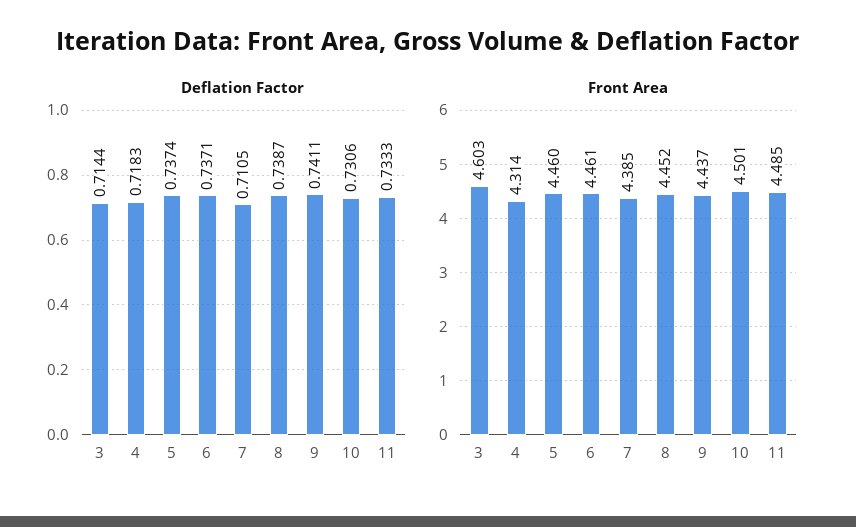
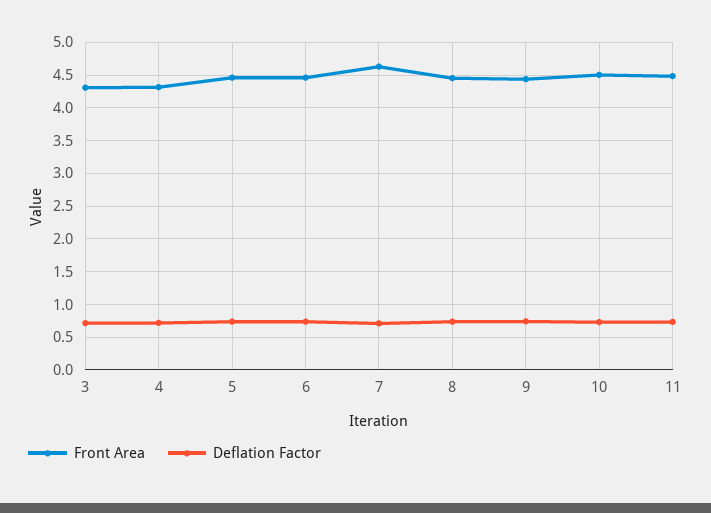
  {
    "Deflation Factor": {
      "3": 0.7144,
      "4": 0.7183,
      "5": 0.7374,
      "6": 0.7371,
      "7": 0.7105,
      "8": 0.7387,
      "9": 0.7411,
      "10": 0.7306,
      "11": 0.7333
    },
    "Front Area": {
-     "3": 4.603,
+     "3": 4.3,
      "4": 4.314,
      "5": 4.46,
      "6": 4.461,
-     "7": 4.385,
+     "7": 4.6,
      "8": 4.452,
      "9": 4.437,
      "10": 4.501,
      "11": 4.485
    }
  }

